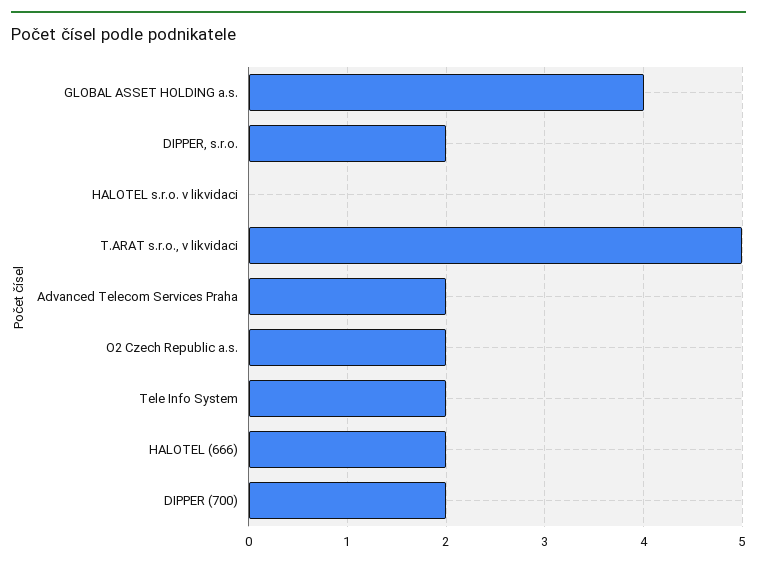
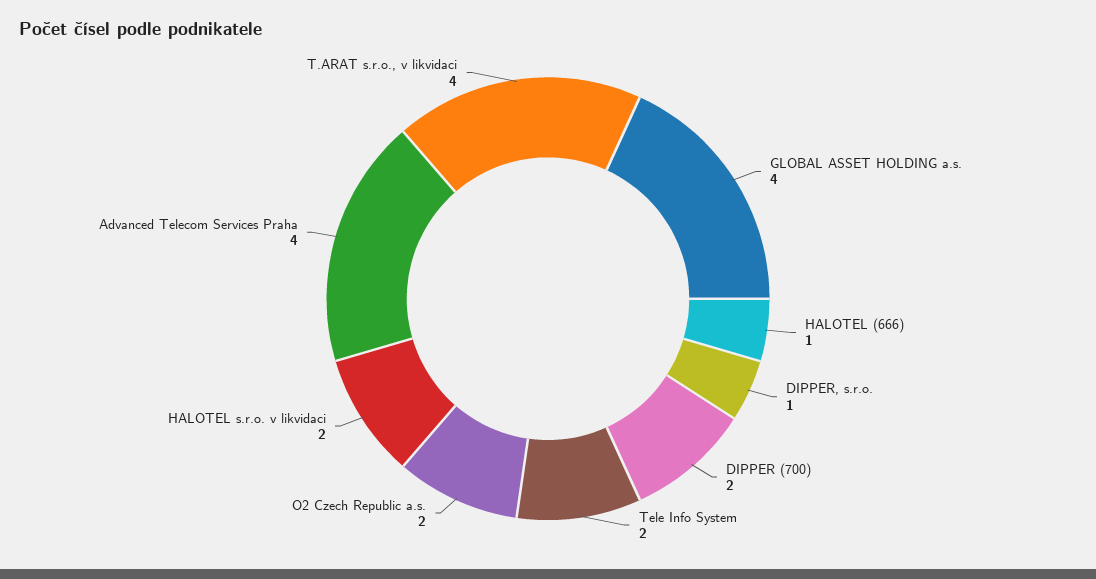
  {
    "GLOBAL ASSET HOLDING a.s.": 4,
-   "DIPPER, s.r.o.": 2,
+   "DIPPER, s.r.o.": 1,
-   "HALOTEL s.r.o. v likvidaci": 0,
+   "HALOTEL s.r.o. v likvidaci": 2,
-   "T.ARAT s.r.o., v likvidaci": 5,
+   "T.ARAT s.r.o., v likvidaci": 4,
-   "Advanced Telecom Services Praha": 2,
+   "Advanced Telecom Services Praha": 4,
    "O2 Czech Republic a.s.": 2,
    "Tele Info System": 2,
-   "HALOTEL (666)": 2,
+   "HALOTEL (666)": 1,
    "DIPPER (700)": 2
  }

